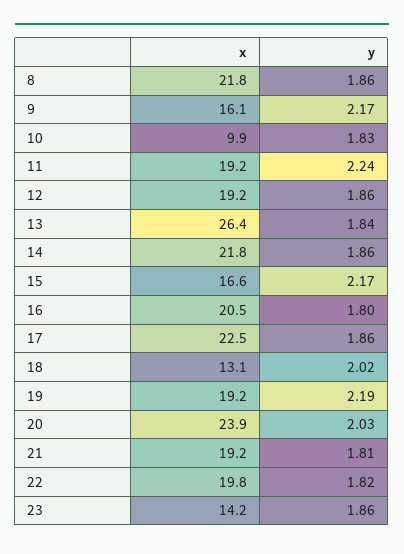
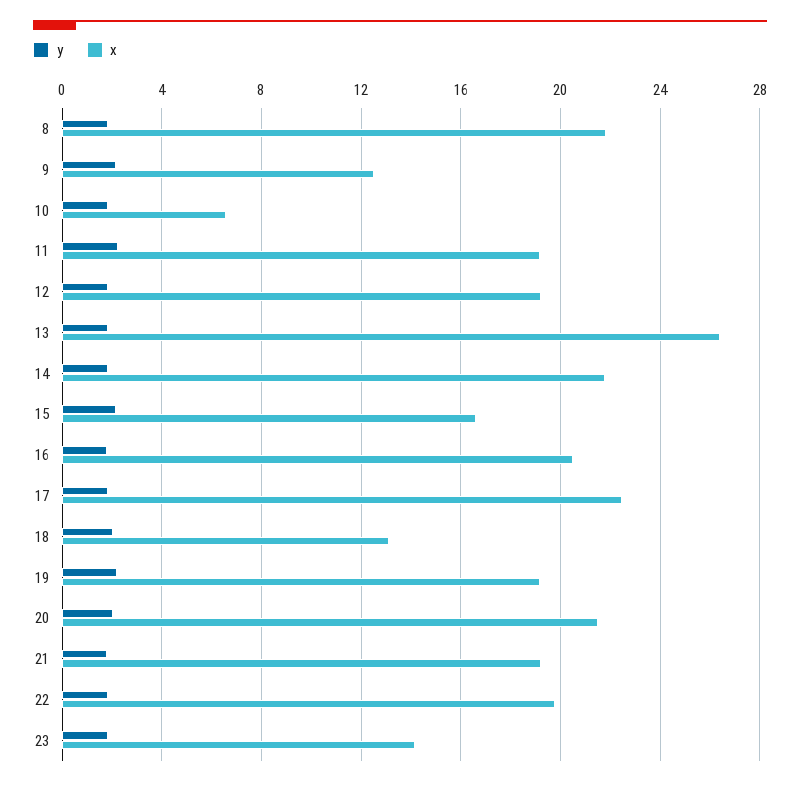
  {
    "x": {
      "8": 21.8,
-     "9": 16.1,
+     "9": 12.5,
-     "10": 9.9,
+     "10": 6.5,
      "11": 19.2,
      "12": 19.2,
      "13": 26.4,
      "14": 21.8,
      "15": 16.6,
      "16": 20.5,
      "17": 22.5,
      "18": 13.1,
      "19": 19.2,
-     "20": 23.9,
+     "20": 21.5,
      "21": 19.2,
      "22": 19.8,
      "23": 14.2
    },
    "y": {
      "8": 1.86,
      "9": 2.17,
      "10": 1.83,
      "11": 2.24,
      "12": 1.86,
      "13": 1.84,
      "14": 1.86,
      "15": 2.17,
      "16": 1.8,
      "17": 1.86,
      "18": 2.02,
      "19": 2.19,
      "20": 2.03,
      "21": 1.81,
      "22": 1.82,
      "23": 1.86
    }
  }

